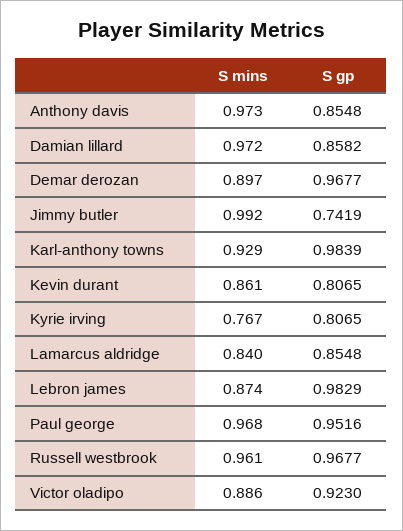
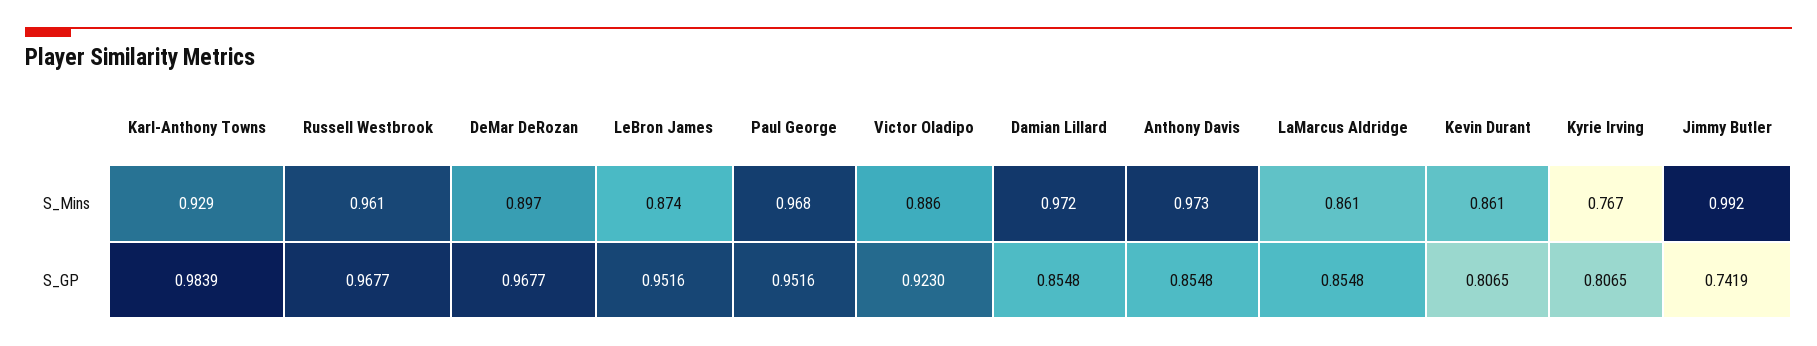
  {
    "S mins": {
      "Anthony davis": 0.973,
      "Damian lillard": 0.972,
      "Demar derozan": 0.897,
      "Jimmy butler": 0.992,
      "Karl-anthony towns": 0.929,
      "Kevin durant": 0.861,
      "Kyrie irving": 0.767,
-     "Lamarcus aldridge": 0.84,
+     "Lamarcus aldridge": 0.861,
      "Lebron james": 0.874,
      "Paul george": 0.968,
      "Russell westbrook": 0.961,
      "Victor oladipo": 0.886
    },
    "S gp": {
      "Anthony davis": 0.8548,
-     "Damian lillard": 0.8582,
+     "Damian lillard": 0.8548,
      "Demar derozan": 0.9677,
      "Jimmy butler": 0.7419,
      "Karl-anthony towns": 0.9839,
      "Kevin durant": 0.8065,
      "Kyrie irving": 0.8065,
      "Lamarcus aldridge": 0.8548,
-     "Lebron james": 0.9829,
+     "Lebron james": 0.9516,
      "Paul george": 0.9516,
      "Russell westbrook": 0.9677,
      "Victor oladipo": 0.923
    }
  }

